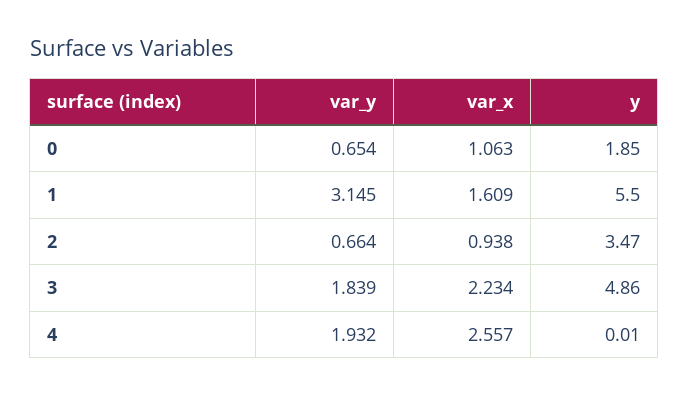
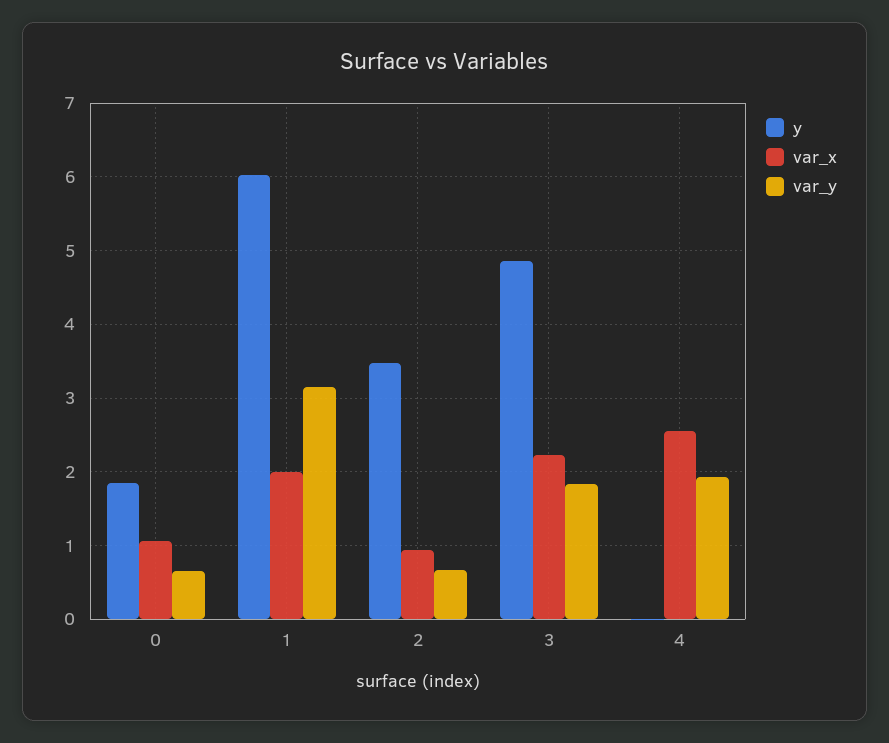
  {
    "var_y": {
      "0": 0.654,
      "1": 3.145,
      "2": 0.664,
      "3": 1.839,
      "4": 1.932
    },
    "var_x": {
      "0": 1.063,
-     "1": 1.609,
+     "1": 2,
      "2": 0.938,
      "3": 2.234,
      "4": 2.557
    },
    "y": {
      "0": 1.85,
-     "1": 5.5,
+     "1": 6,
      "2": 3.47,
      "3": 4.86,
      "4": 0.01
    }
  }

